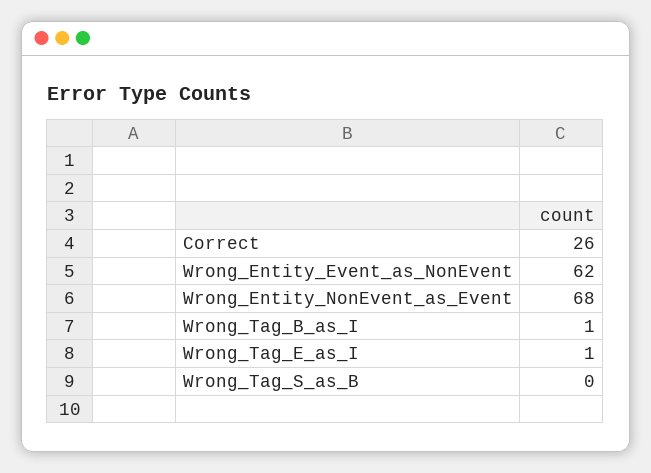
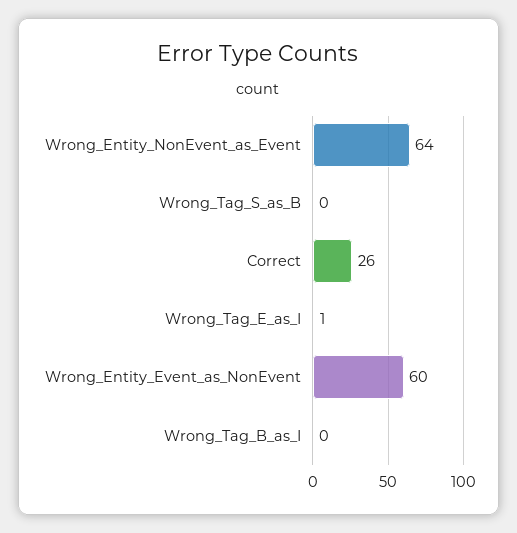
  {
    "Correct": 26,
-   "Wrong_Entity_Event_as_NonEvent": 62,
+   "Wrong_Entity_Event_as_NonEvent": 60,
-   "Wrong_Entity_NonEvent_as_Event": 68,
+   "Wrong_Entity_NonEvent_as_Event": 64,
-   "Wrong_Tag_B_as_I": 1,
+   "Wrong_Tag_B_as_I": 0,
    "Wrong_Tag_E_as_I": 1,
    "Wrong_Tag_S_as_B": 0
  }

